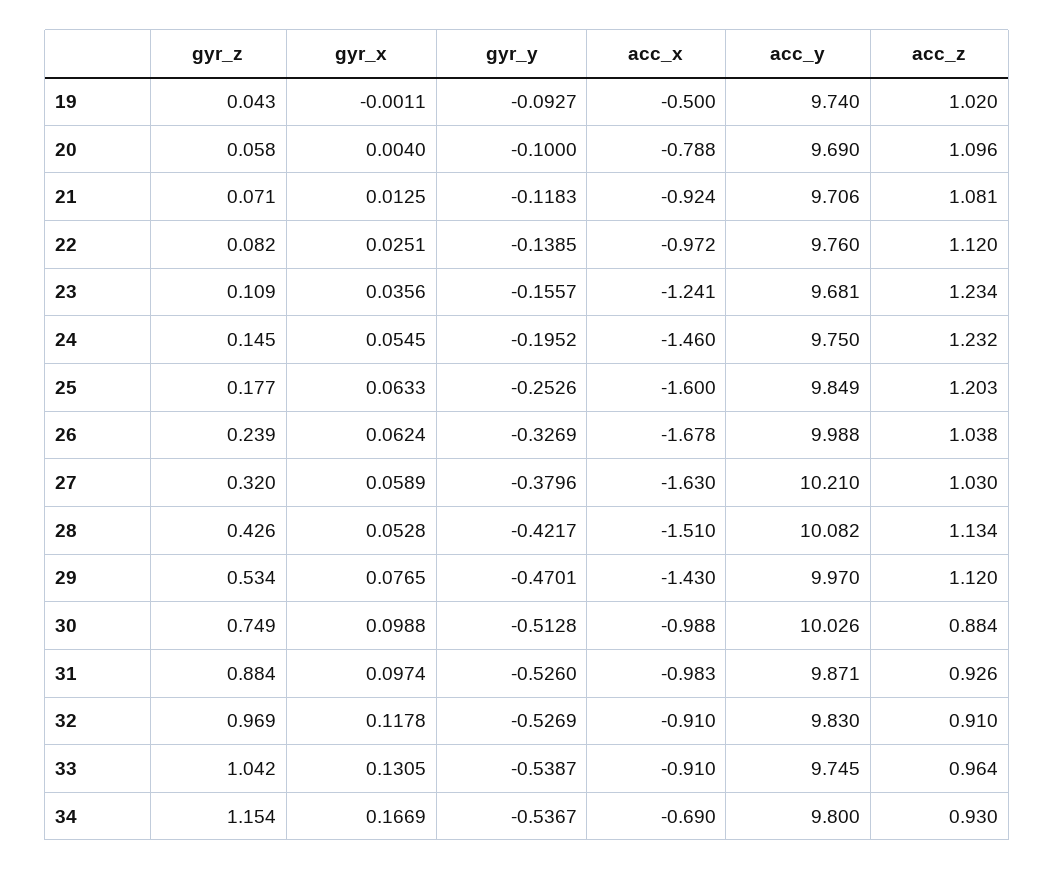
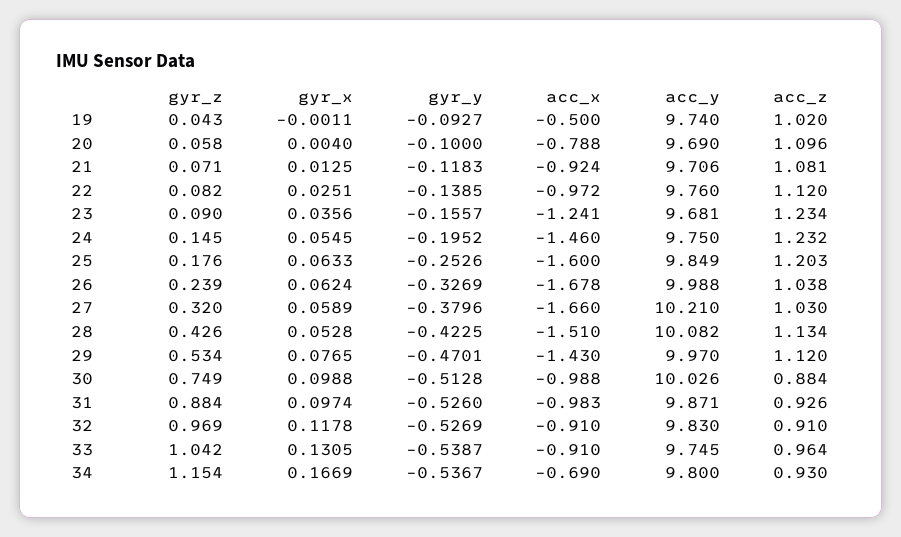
  {
    "gyr_z": {
      "19": 0.043,
      "20": 0.058,
      "21": 0.071,
      "22": 0.082,
-     "23": 0.109,
+     "23": 0.09,
      "24": 0.145,
-     "25": 0.177,
+     "25": 0.176,
      "26": 0.239,
      "27": 0.32,
      "28": 0.426,
      "29": 0.534,
      "30": 0.749,
      "31": 0.884,
      "32": 0.969,
      "33": 1.042,
      "34": 1.154
    },
    "gyr_x": {
      "19": -0.0011,
      "20": 0.004,
      "21": 0.0125,
      "22": 0.0251,
      "23": 0.0356,
      "24": 0.0545,
      "25": 0.0633,
      "26": 0.0624,
      "27": 0.0589,
      "28": 0.0528,
      "29": 0.0765,
      "30": 0.0988,
      "31": 0.0974,
      "32": 0.1178,
      "33": 0.1305,
      "34": 0.1669
    },
    "gyr_y": {
      "19": -0.0927,
      "20": -0.1,
      "21": -0.1183,
      "22": -0.1385,
      "23": -0.1557,
      "24": -0.1952,
      "25": -0.2526,
      "26": -0.3269,
      "27": -0.3796,
-     "28": -0.4217,
+     "28": -0.4225,
      "29": -0.4701,
      "30": -0.5128,
      "31": -0.526,
      "32": -0.5269,
      "33": -0.5387,
      "34": -0.5367
    },
    "acc_x": {
      "19": -0.5,
      "20": -0.788,
      "21": -0.924,
      "22": -0.972,
      "23": -1.241,
      "24": -1.46,
      "25": -1.6,
      "26": -1.678,
-     "27": -1.63,
+     "27": -1.66,
      "28": -1.51,
      "29": -1.43,
      "30": -0.988,
      "31": -0.983,
      "32": -0.91,
      "33": -0.91,
      "34": -0.69
    },
    "acc_y": {
      "19": 9.74,
      "20": 9.69,
      "21": 9.706,
      "22": 9.76,
      "23": 9.681,
      "24": 9.75,
      "25": 9.849,
      "26": 9.988,
      "27": 10.21,
      "28": 10.082,
      "29": 9.97,
      "30": 10.026,
      "31": 9.871,
      "32": 9.83,
      "33": 9.745,
      "34": 9.8
    },
    "acc_z": {
      "19": 1.02,
      "20": 1.096,
      "21": 1.081,
      "22": 1.12,
      "23": 1.234,
      "24": 1.232,
      "25": 1.203,
      "26": 1.038,
      "27": 1.03,
      "28": 1.134,
      "29": 1.12,
      "30": 0.884,
      "31": 0.926,
      "32": 0.91,
      "33": 0.964,
      "34": 0.93
    }
  }

